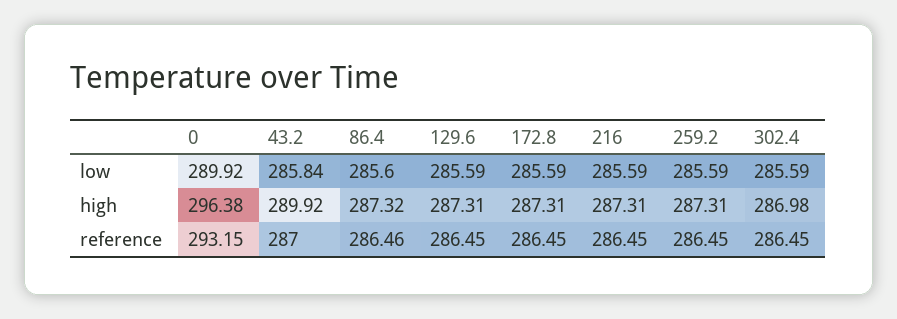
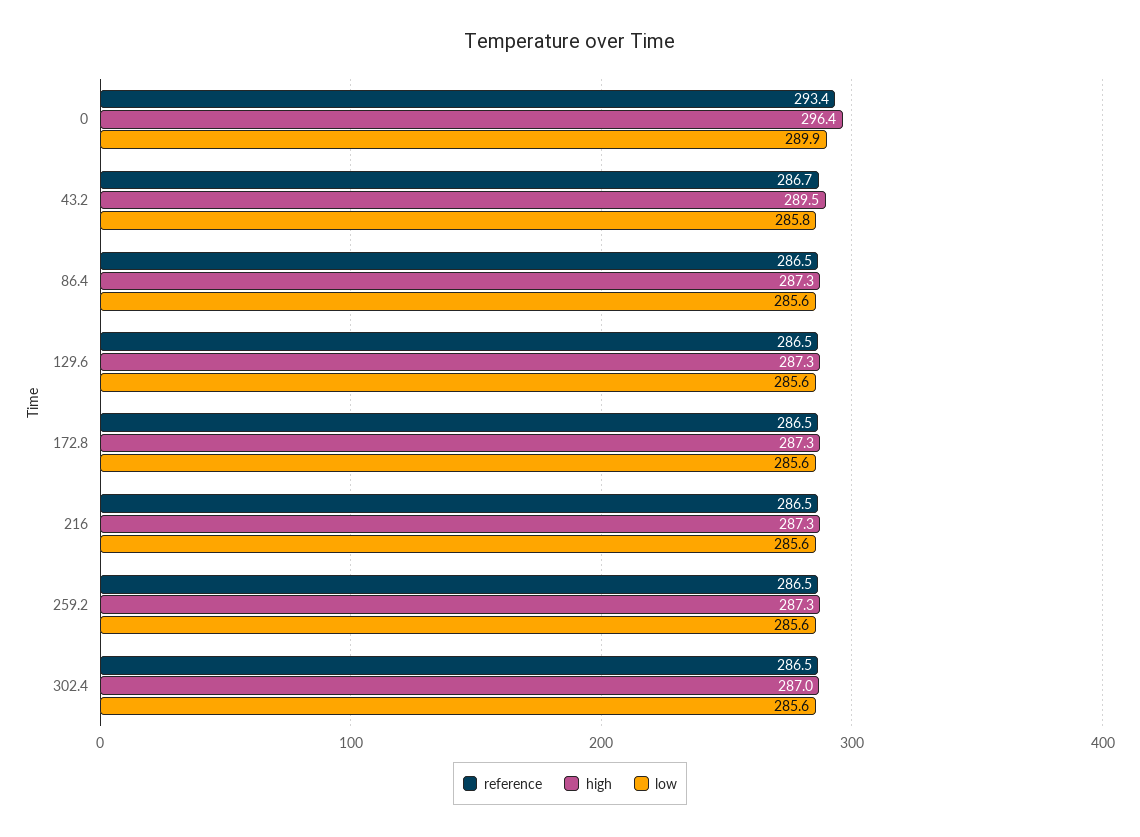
  {
    "low": {
      "0": 289.92,
      "43.2": 285.84,
      "86.4": 285.6,
      "129.6": 285.59,
      "172.8": 285.59,
      "216": 285.59,
      "259.2": 285.59,
      "302.4": 285.59
    },
    "high": {
      "0": 296.38,
-     "43.2": 289.92,
+     "43.2": 289.5,
      "86.4": 287.32,
      "129.6": 287.31,
      "172.8": 287.31,
      "216": 287.31,
      "259.2": 287.31,
      "302.4": 286.98
    },
    "reference": {
-     "0": 293.15,
+     "0": 293.4,
-     "43.2": 287,
+     "43.2": 286.7,
      "86.4": 286.46,
      "129.6": 286.45,
      "172.8": 286.45,
      "216": 286.45,
      "259.2": 286.45,
      "302.4": 286.45
    }
  }

